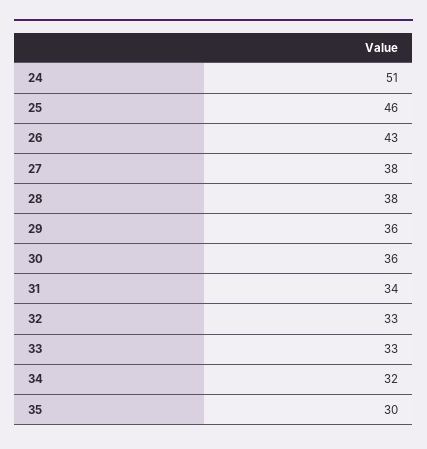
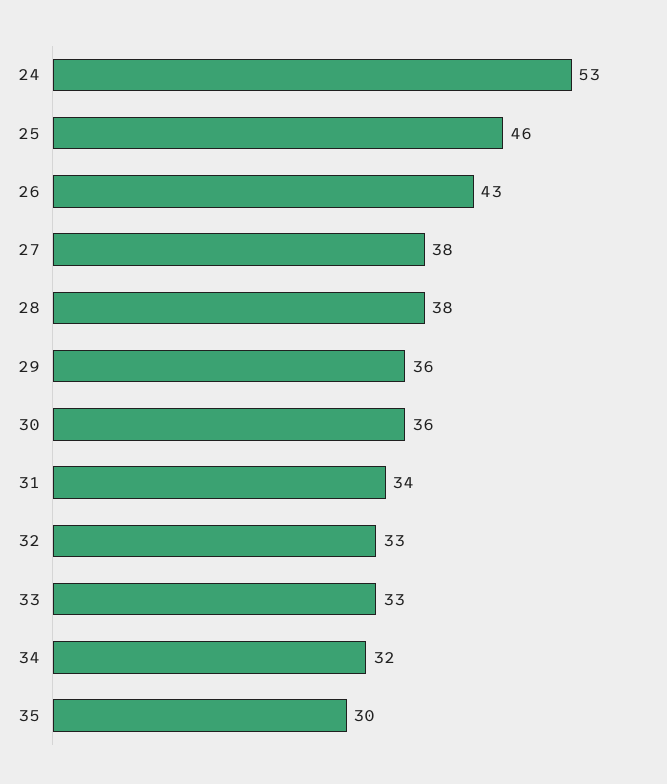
  {
-   "24": 51,
+   "24": 53,
    "25": 46,
    "26": 43,
    "27": 38,
    "28": 38,
    "29": 36,
    "30": 36,
    "31": 34,
    "32": 33,
    "33": 33,
    "34": 32,
    "35": 30
  }

